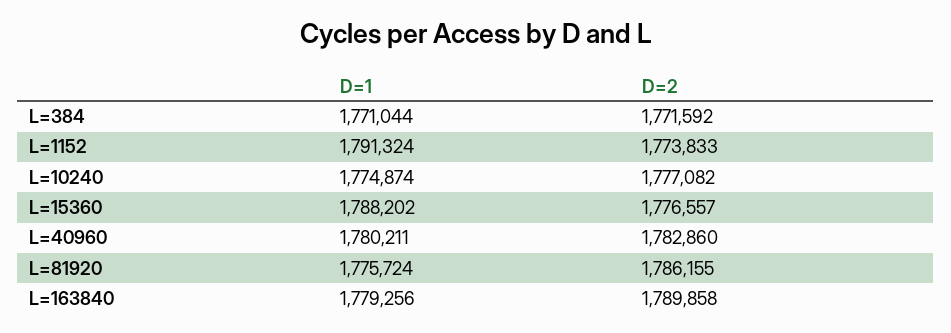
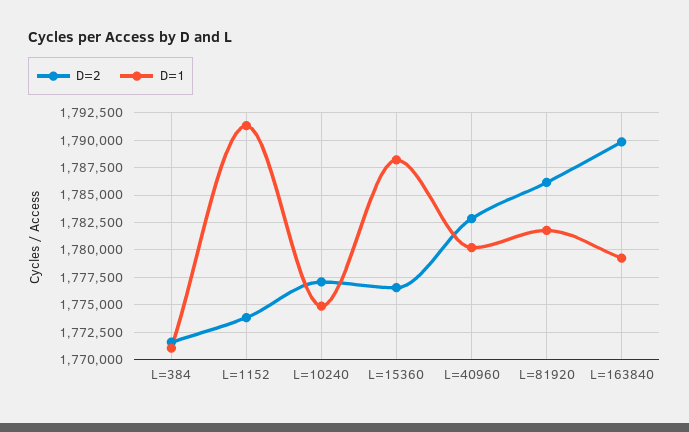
  {
    "D=1": {
      "L=384": 1771044,
      "L=1152": 1791324,
      "L=10240": 1774874,
      "L=15360": 1788202,
      "L=40960": 1780211,
-     "L=81920": 1775724,
+     "L=81920": 1782500,
      "L=163840": 1779256
    },
    "D=2": {
      "L=384": 1771592,
      "L=1152": 1773833,
      "L=10240": 1777082,
      "L=15360": 1776557,
      "L=40960": 1782860,
      "L=81920": 1786155,
      "L=163840": 1789858
    }
  }

